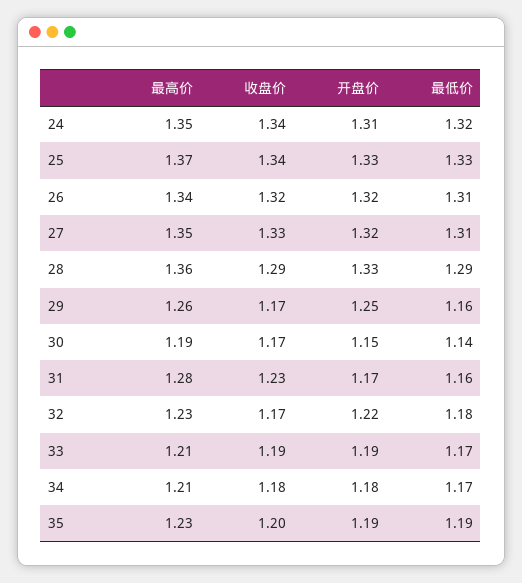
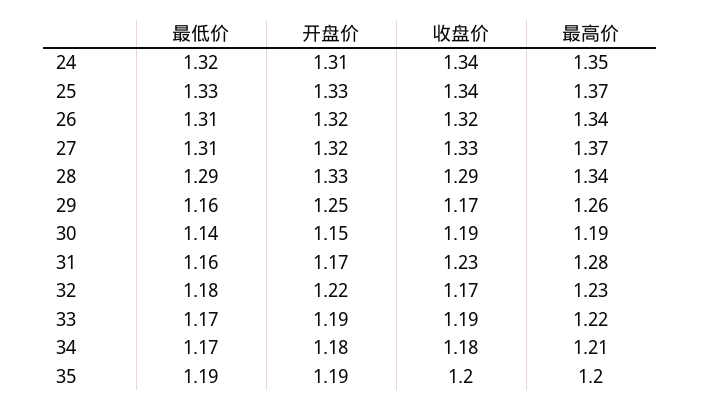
  {
    "最高价": {
      "24": 1.35,
      "25": 1.37,
      "26": 1.34,
-     "27": 1.35,
+     "27": 1.37,
-     "28": 1.36,
+     "28": 1.34,
      "29": 1.26,
      "30": 1.19,
      "31": 1.28,
      "32": 1.23,
-     "33": 1.21,
+     "33": 1.22,
      "34": 1.21,
-     "35": 1.23
+     "35": 1.2
    },
    "收盘价": {
      "24": 1.34,
      "25": 1.34,
      "26": 1.32,
      "27": 1.33,
      "28": 1.29,
      "29": 1.17,
-     "30": 1.17,
+     "30": 1.19,
      "31": 1.23,
      "32": 1.17,
      "33": 1.19,
      "34": 1.18,
      "35": 1.2
    },
    "开盘价": {
      "24": 1.31,
      "25": 1.33,
      "26": 1.32,
      "27": 1.32,
      "28": 1.33,
      "29": 1.25,
      "30": 1.15,
      "31": 1.17,
      "32": 1.22,
      "33": 1.19,
      "34": 1.18,
      "35": 1.19
    },
    "最低价": {
      "24": 1.32,
      "25": 1.33,
      "26": 1.31,
      "27": 1.31,
      "28": 1.29,
      "29": 1.16,
      "30": 1.14,
      "31": 1.16,
      "32": 1.18,
      "33": 1.17,
      "34": 1.17,
      "35": 1.19
    }
  }

